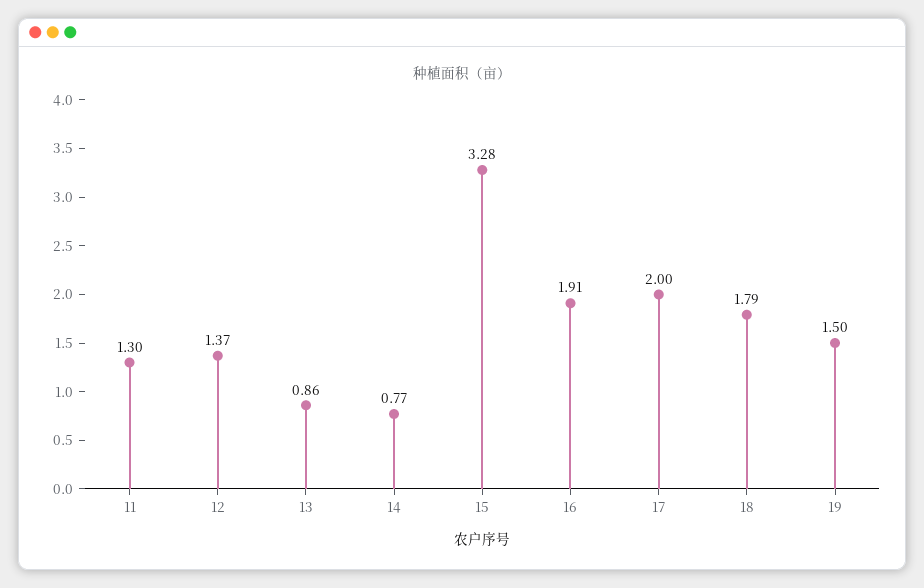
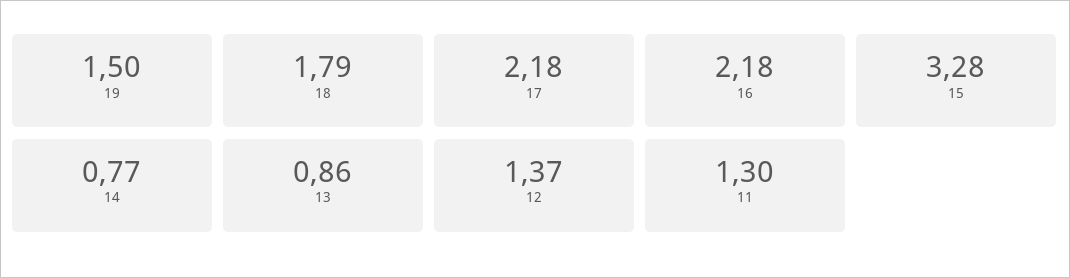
  {
    "11": 1.3,
    "12": 1.37,
    "13": 0.86,
    "14": 0.77,
    "15": 3.28,
-   "16": 1.91,
+   "16": 2.18,
-   "17": 2,
+   "17": 2.18,
    "18": 1.79,
    "19": 1.5
  }

